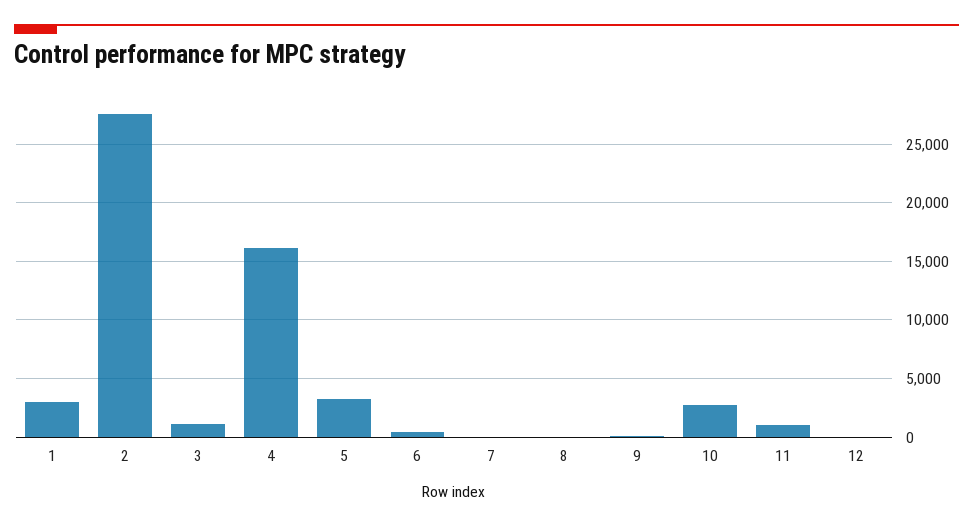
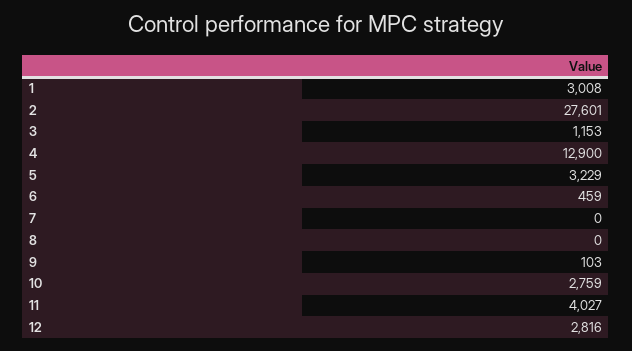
  {
    "1": 3008,
    "2": 27601,
    "3": 1153,
-   "4": 16000,
+   "4": 12900,
    "5": 3229,
    "6": 459,
    "7": 0,
    "8": 0,
    "9": 103,
    "10": 2759,
-   "11": 1000,
+   "11": 4027,
-   "12": 0
+   "12": 2816
  }

